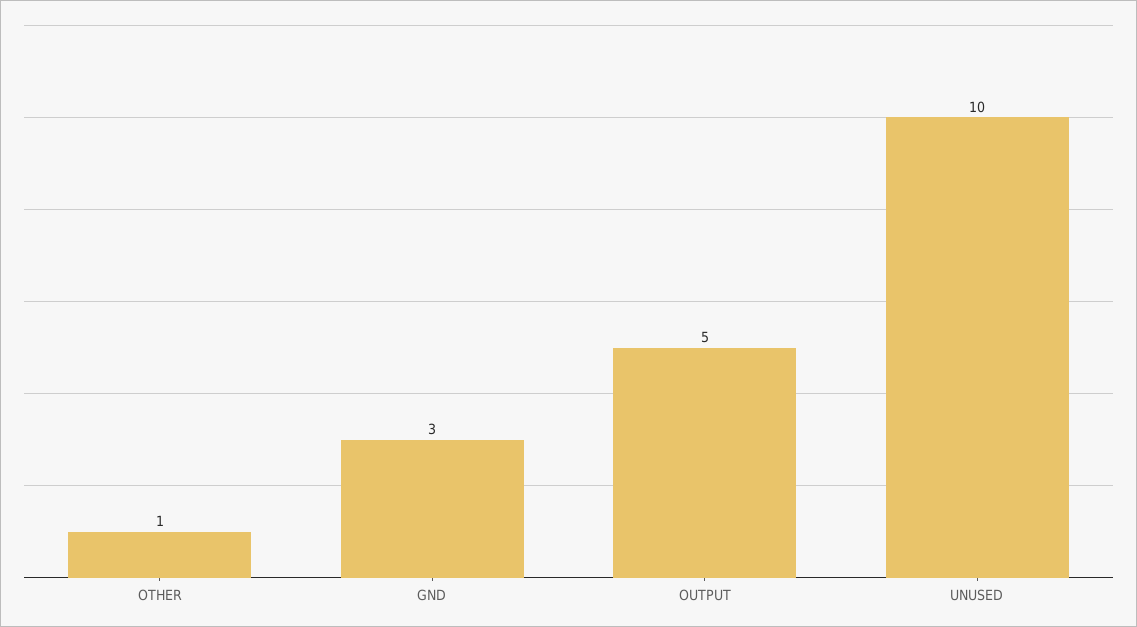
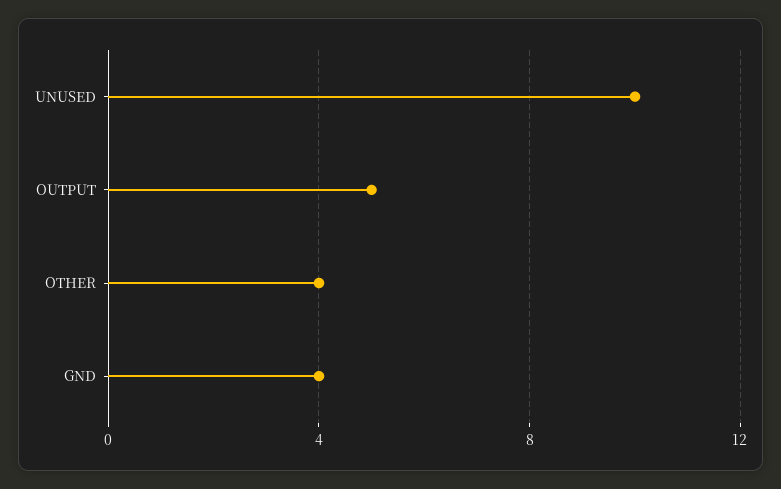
  {
-   "OTHER": 1,
+   "OTHER": 4,
-   "GND": 3,
+   "GND": 4,
    "OUTPUT": 5,
    "UNUSED": 10
  }

